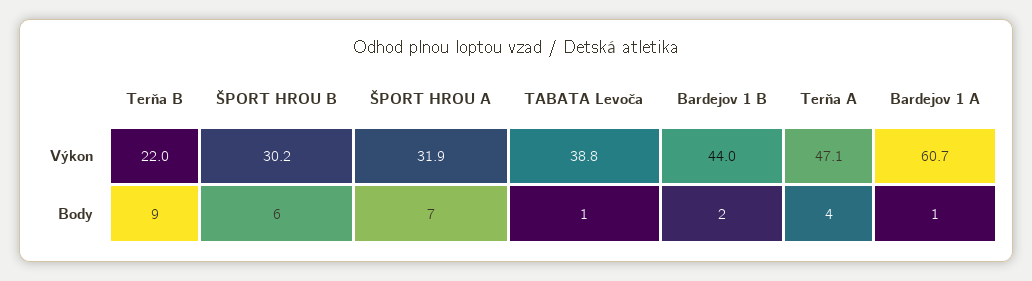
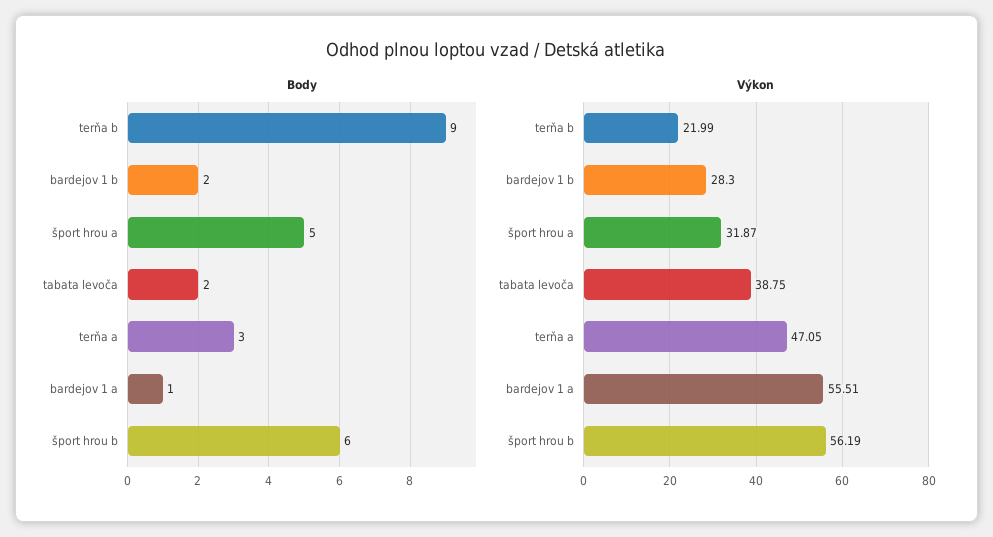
  {
    "Výkon": {
      "Terňa B": 21.99,
-     "ŠPORT HROU B": 30.2,
+     "ŠPORT HROU B": 56.19,
      "ŠPORT HROU A": 31.87,
      "TABATA Levoča": 38.75,
-     "Bardejov 1 B": 44,
+     "Bardejov 1 B": 28.3,
      "Terňa A": 47.05,
-     "Bardejov 1 A": 60.7
+     "Bardejov 1 A": 55.51
    },
    "Body": {
      "Terňa B": 9,
      "ŠPORT HROU B": 6,
-     "ŠPORT HROU A": 7,
+     "ŠPORT HROU A": 5,
-     "TABATA Levoča": 1,
+     "TABATA Levoča": 2,
      "Bardejov 1 B": 2,
-     "Terňa A": 4,
+     "Terňa A": 3,
      "Bardejov 1 A": 1
    }
  }

